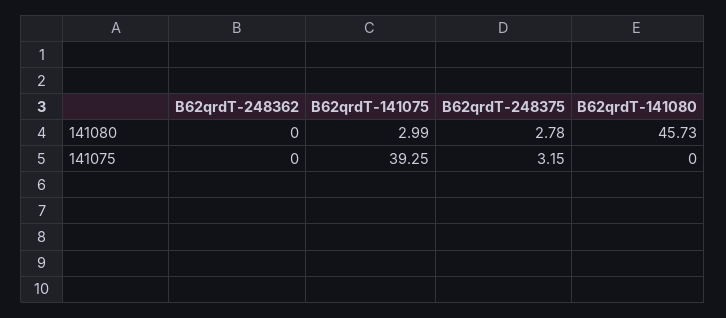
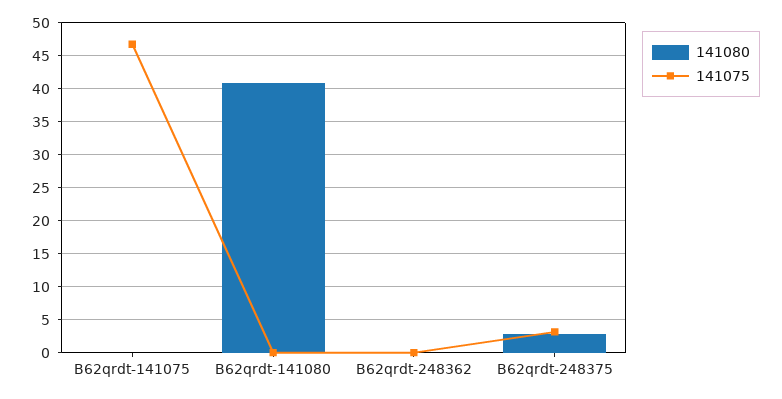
  {
    "141080": {
      "B62qrdT-248362": 0,
-     "B62qrdT-141075": 2.99,
+     "B62qrdT-141075": 0,
      "B62qrdT-248375": 2.78,
-     "B62qrdT-141080": 45.73
+     "B62qrdT-141080": 41
    },
    "141075": {
      "B62qrdT-248362": 0,
-     "B62qrdT-141075": 39.25,
+     "B62qrdT-141075": 47,
      "B62qrdT-248375": 3.15,
      "B62qrdT-141080": 0
    }
  }

